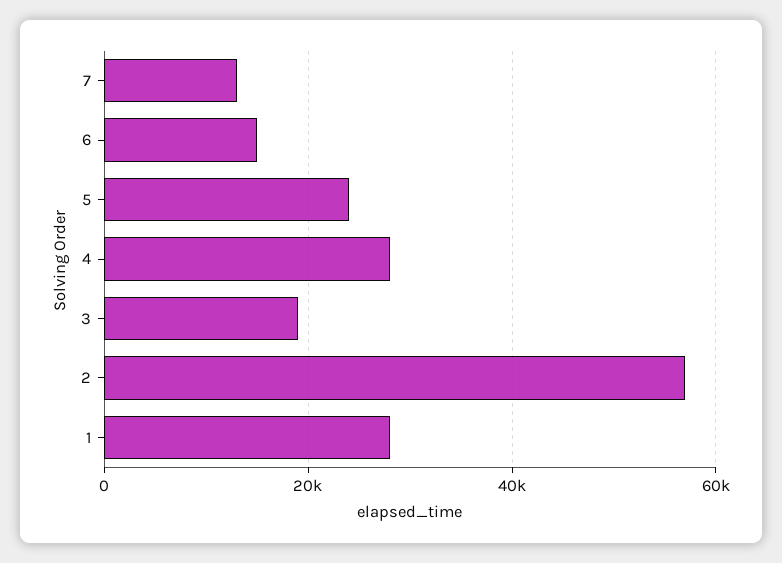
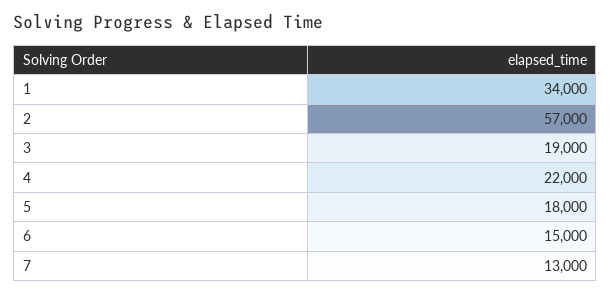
  {
    "7": 13000,
    "6": 15000,
-   "5": 24000,
+   "5": 18000,
-   "4": 28000,
+   "4": 22000,
    "3": 19000,
    "2": 57000,
-   "1": 28000
+   "1": 34000
  }

